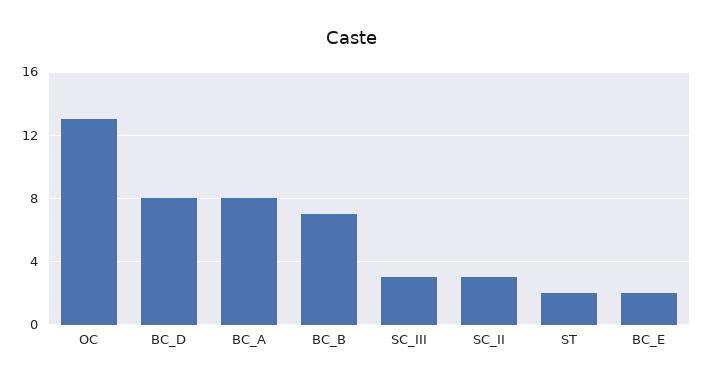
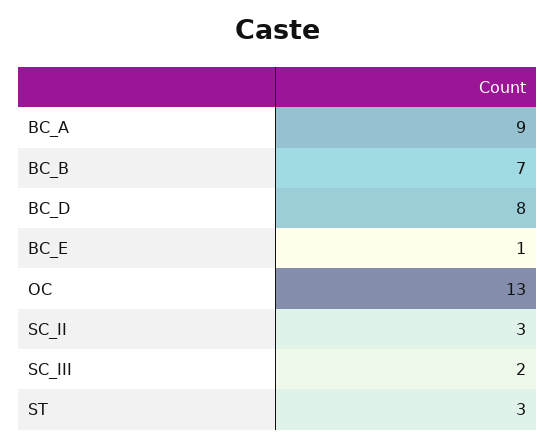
  {
    "OC": 13,
    "BC_D": 8,
-   "BC_A": 8,
+   "BC_A": 9,
    "BC_B": 7,
-   "SC_III": 3,
+   "SC_III": 2,
    "SC_II": 3,
-   "ST": 2,
+   "ST": 3,
-   "BC_E": 2
+   "BC_E": 1
  }

